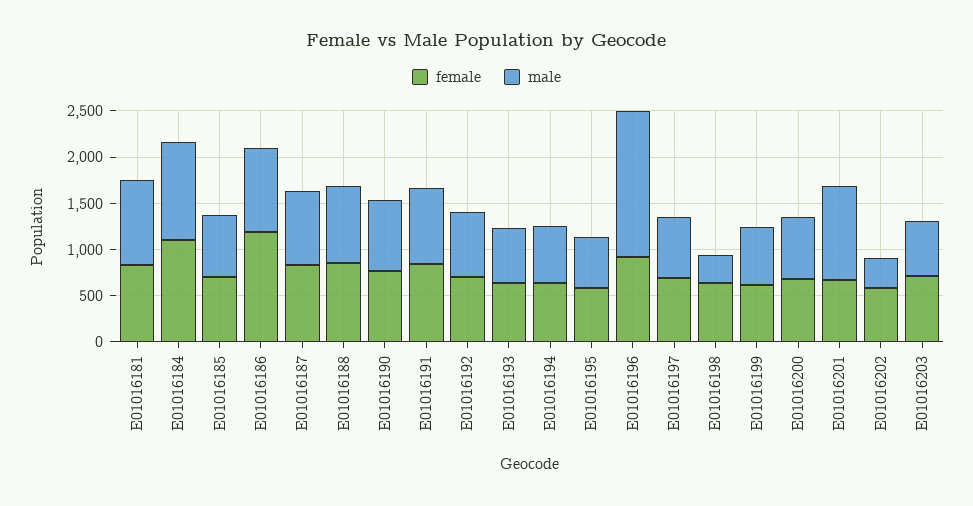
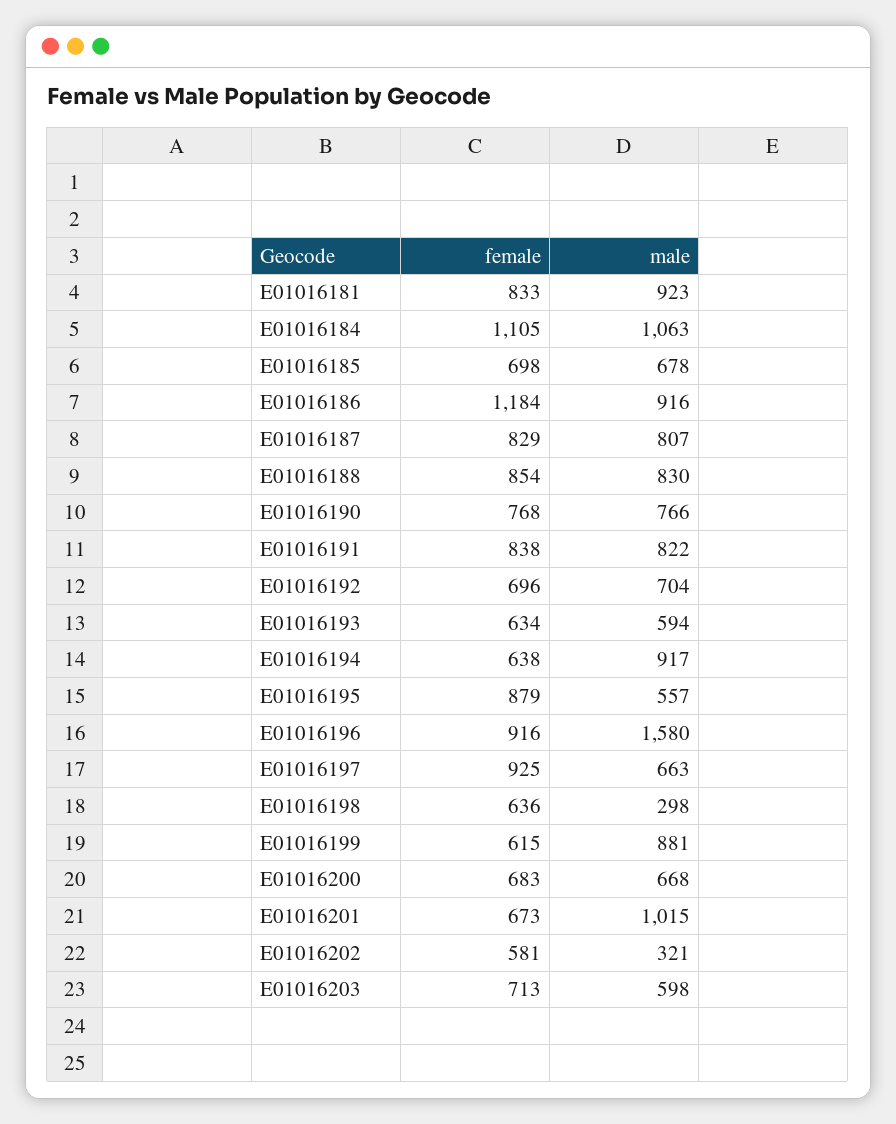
  {
    "female": {
      "E01016181": 833,
      "E01016184": 1105,
      "E01016185": 698,
      "E01016186": 1184,
      "E01016187": 829,
      "E01016188": 854,
      "E01016190": 768,
      "E01016191": 838,
      "E01016192": 696,
      "E01016193": 634,
      "E01016194": 638,
-     "E01016195": 600,
+     "E01016195": 879,
      "E01016196": 916,
-     "E01016197": 700,
+     "E01016197": 925,
      "E01016198": 636,
      "E01016199": 615,
      "E01016200": 683,
      "E01016201": 673,
      "E01016202": 581,
      "E01016203": 713
    },
    "male": {
      "E01016181": 923,
      "E01016184": 1063,
      "E01016185": 678,
      "E01016186": 916,
      "E01016187": 807,
      "E01016188": 830,
      "E01016190": 766,
      "E01016191": 822,
      "E01016192": 704,
      "E01016193": 594,
-     "E01016194": 600,
+     "E01016194": 917,
      "E01016195": 557,
      "E01016196": 1580,
      "E01016197": 663,
      "E01016198": 298,
-     "E01016199": 600,
+     "E01016199": 881,
      "E01016200": 668,
      "E01016201": 1015,
      "E01016202": 321,
      "E01016203": 598
    }
  }

